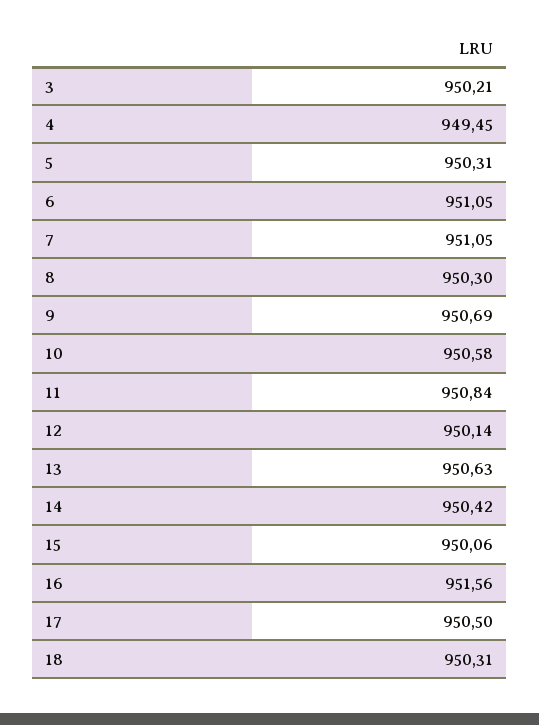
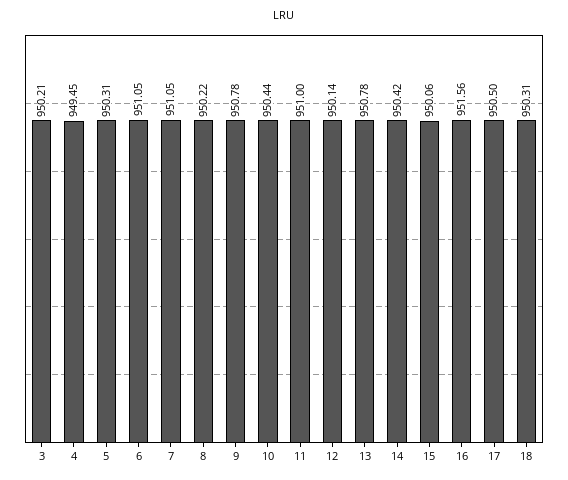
  {
    "3": 950.21,
    "4": 949.45,
    "5": 950.31,
    "6": 951.05,
    "7": 951.05,
-   "8": 950.3,
+   "8": 950.22,
-   "9": 950.69,
+   "9": 950.78,
-   "10": 950.58,
+   "10": 950.44,
-   "11": 950.84,
+   "11": 951,
    "12": 950.14,
-   "13": 950.63,
+   "13": 950.78,
    "14": 950.42,
    "15": 950.06,
    "16": 951.56,
    "17": 950.5,
    "18": 950.31
  }

